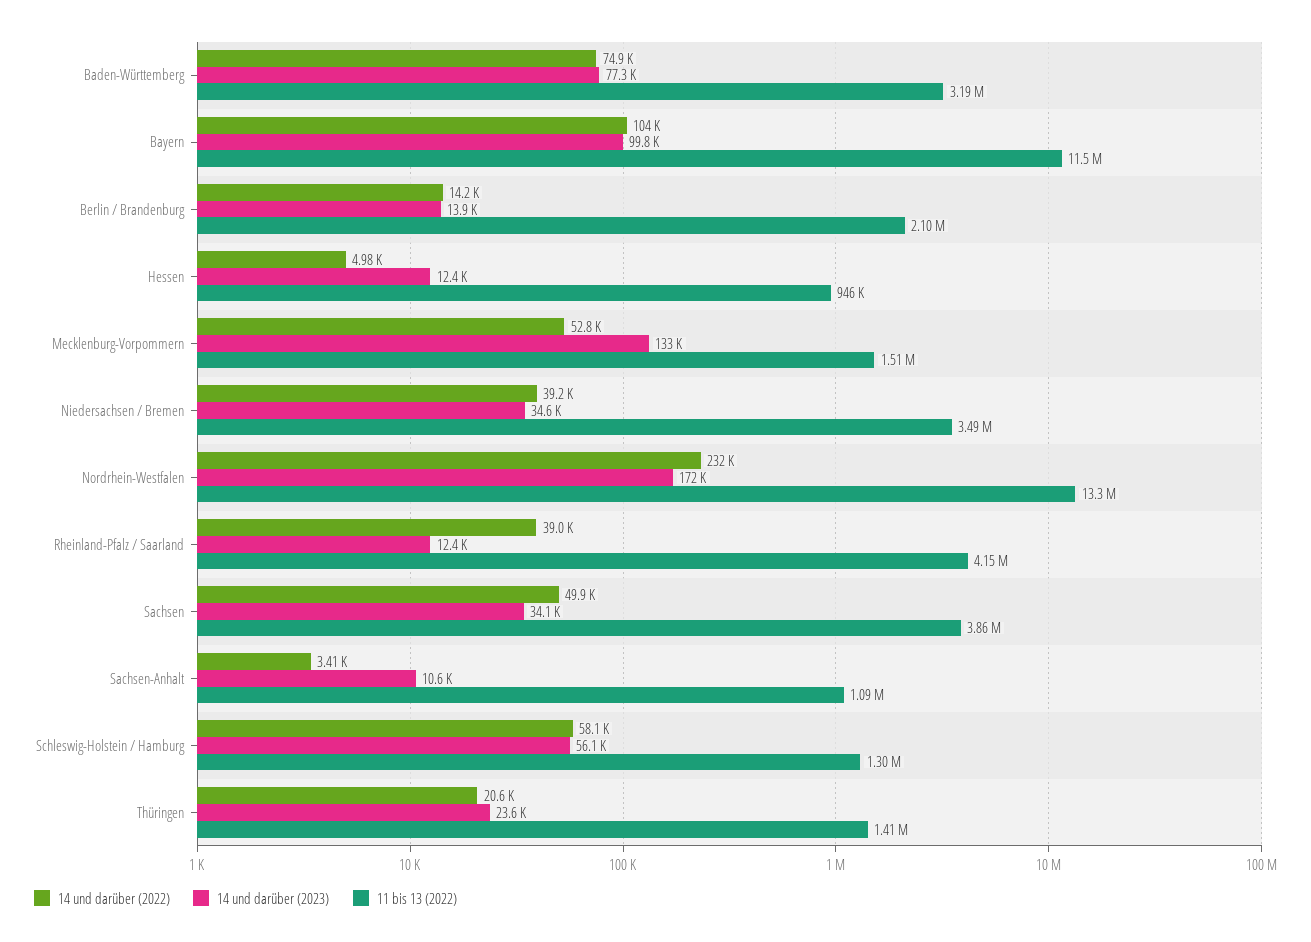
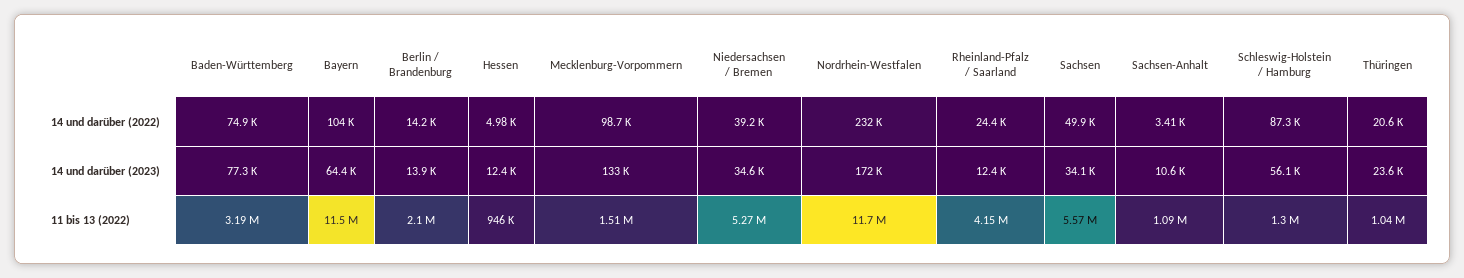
  {
    "14 und darüber (2022)": {
      "Baden-Württemberg": 74900,
      "Bayern": 104000,
      "Berlin / Brandenburg": 14200,
      "Hessen": 4980,
-     "Mecklenburg-Vorpommern": 52800,
+     "Mecklenburg-Vorpommern": 98700,
      "Niedersachsen / Bremen": 39200,
      "Nordrhein-Westfalen": 232000,
-     "Rheinland-Pfalz / Saarland": 39000,
+     "Rheinland-Pfalz / Saarland": 24400,
      "Sachsen": 49900,
      "Sachsen-Anhalt": 3410,
-     "Schleswig-Holstein / Hamburg": 58100,
+     "Schleswig-Holstein / Hamburg": 87300,
      "Thüringen": 20600
    },
    "14 und darüber (2023)": {
      "Baden-Württemberg": 77300,
-     "Bayern": 99800,
+     "Bayern": 64400,
      "Berlin / Brandenburg": 13900,
      "Hessen": 12400,
      "Mecklenburg-Vorpommern": 133000,
      "Niedersachsen / Bremen": 34600,
      "Nordrhein-Westfalen": 172000,
      "Rheinland-Pfalz / Saarland": 12400,
      "Sachsen": 34100,
      "Sachsen-Anhalt": 10600,
      "Schleswig-Holstein / Hamburg": 56100,
      "Thüringen": 23600
    },
    "11 bis 13 (2022)": {
      "Baden-Württemberg": 3190000,
      "Bayern": 11500000,
      "Berlin / Brandenburg": 2100000,
      "Hessen": 946000,
      "Mecklenburg-Vorpommern": 1510000,
-     "Niedersachsen / Bremen": 3490000,
+     "Niedersachsen / Bremen": 5270000,
-     "Nordrhein-Westfalen": 13300000,
+     "Nordrhein-Westfalen": 11700000,
      "Rheinland-Pfalz / Saarland": 4150000,
-     "Sachsen": 3860000,
+     "Sachsen": 5570000,
      "Sachsen-Anhalt": 1090000,
      "Schleswig-Holstein / Hamburg": 1300000,
-     "Thüringen": 1410000
+     "Thüringen": 1040000
    }
  }

